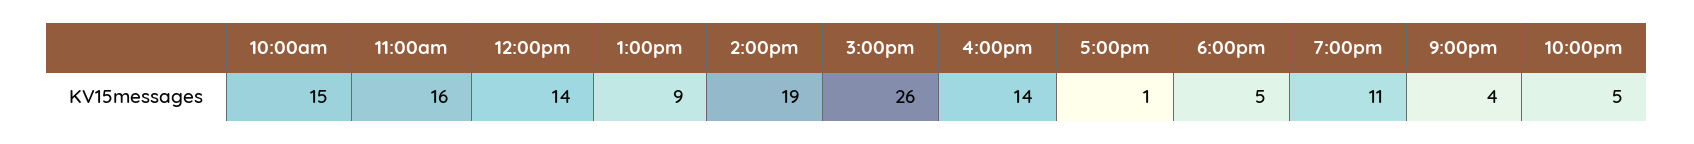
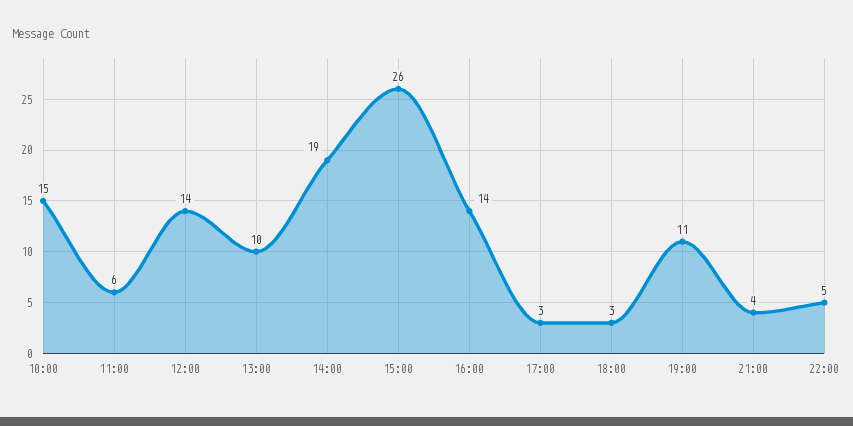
  {
    "10:00am": 15,
-   "11:00am": 16,
+   "11:00am": 6,
    "12:00pm": 14,
-   "1:00pm": 9,
+   "1:00pm": 10,
    "2:00pm": 19,
    "3:00pm": 26,
    "4:00pm": 14,
-   "5:00pm": 1,
+   "5:00pm": 3,
-   "6:00pm": 5,
+   "6:00pm": 3,
    "7:00pm": 11,
    "9:00pm": 4,
    "10:00pm": 5
  }

